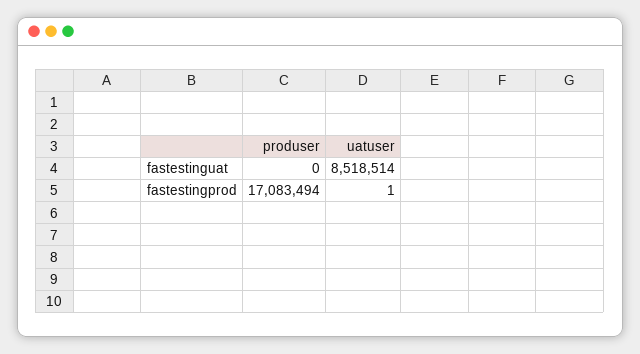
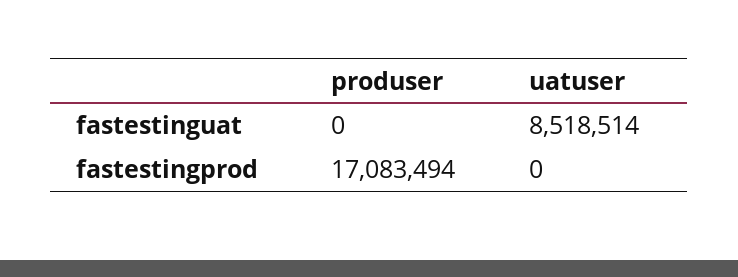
  {
    "produser": {
      "fastestinguat": 0,
      "fastestingprod": 17083494
    },
    "uatuser": {
      "fastestinguat": 8518514,
-     "fastestingprod": 1
+     "fastestingprod": 0
    }
  }

